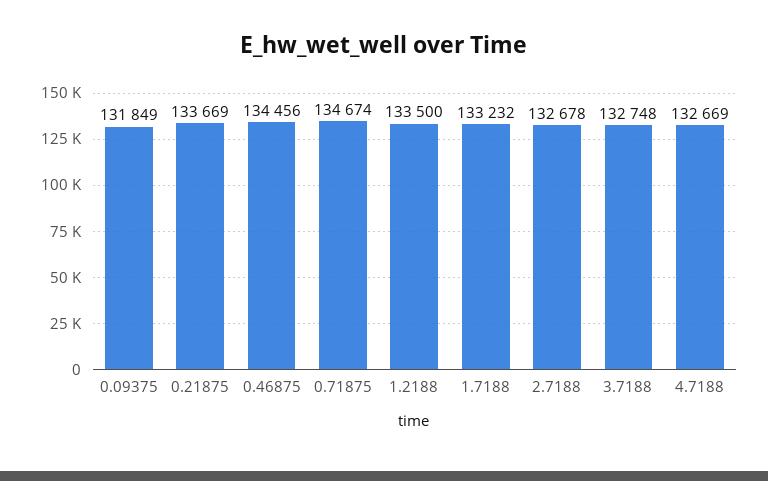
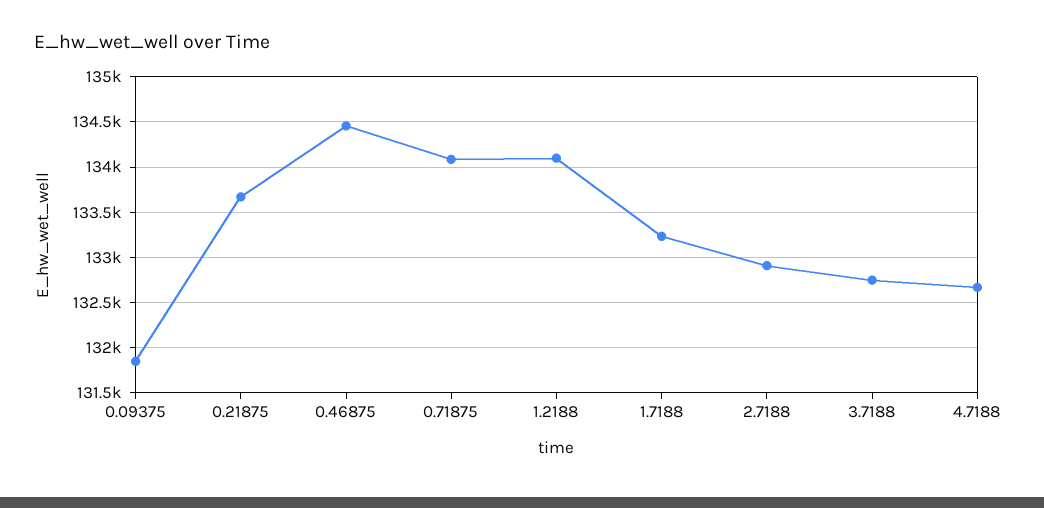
  {
    "0.09375": 131849,
    "0.21875": 133669,
    "0.46875": 134456,
-   "0.71875": 134674,
+   "0.71875": 134100,
-   "1.2188": 133500,
+   "1.2188": 134100,
    "1.7188": 133232,
-   "2.7188": 132678,
+   "2.7188": 132900,
    "3.7188": 132748,
    "4.7188": 132669
  }

